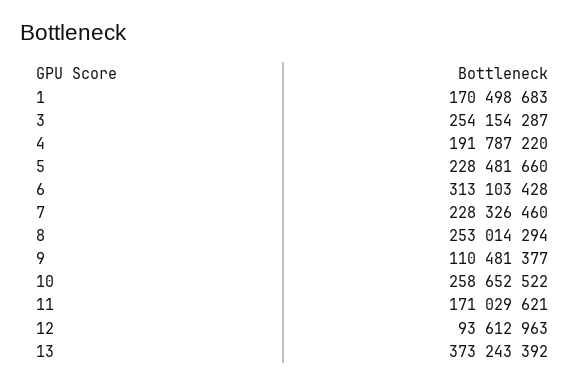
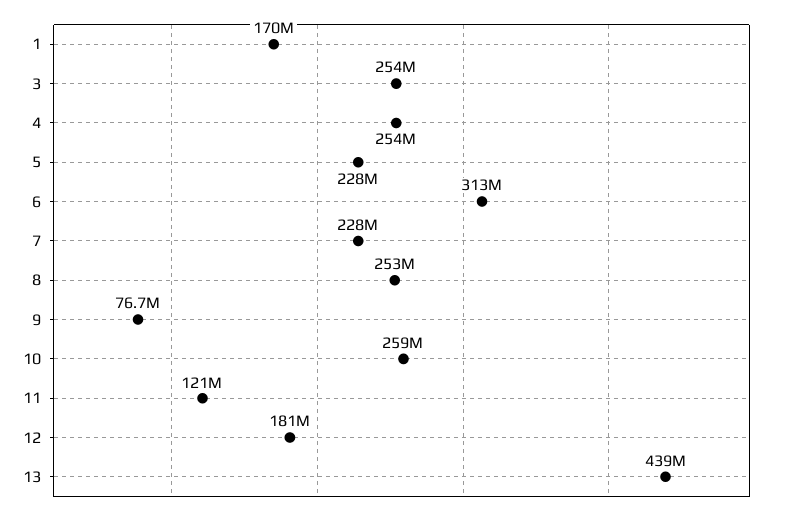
  {
    "1": 170498683,
    "3": 254154287,
-   "4": 191787220,
+   "4": 254000000,
    "5": 228481660,
    "6": 313103428,
    "7": 228326460,
    "8": 253014294,
-   "9": 110481377,
+   "9": 76700000,
    "10": 258652522,
-   "11": 171029621,
+   "11": 121000000,
-   "12": 93612963,
+   "12": 181000000,
-   "13": 373243392
+   "13": 439000000
  }

